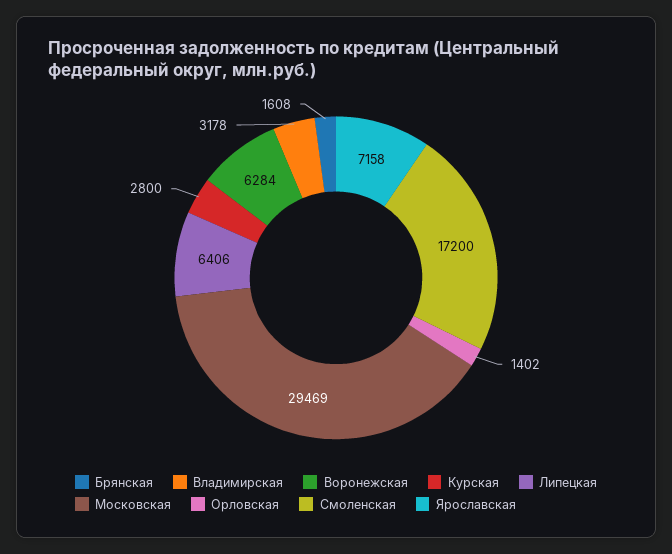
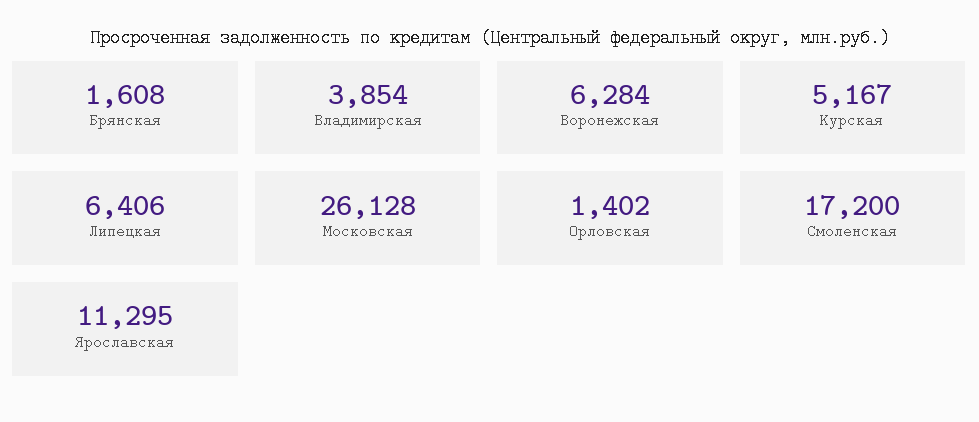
  {
    "Брянская": 1608,
-   "Владимирская": 3178,
+   "Владимирская": 3854,
    "Воронежская": 6284,
-   "Курская": 2800,
+   "Курская": 5167,
    "Липецкая": 6406,
-   "Московская": 29469,
+   "Московская": 26128,
    "Орловская": 1402,
    "Смоленская": 17200,
-   "Ярославская": 7158
+   "Ярославская": 11295
  }

